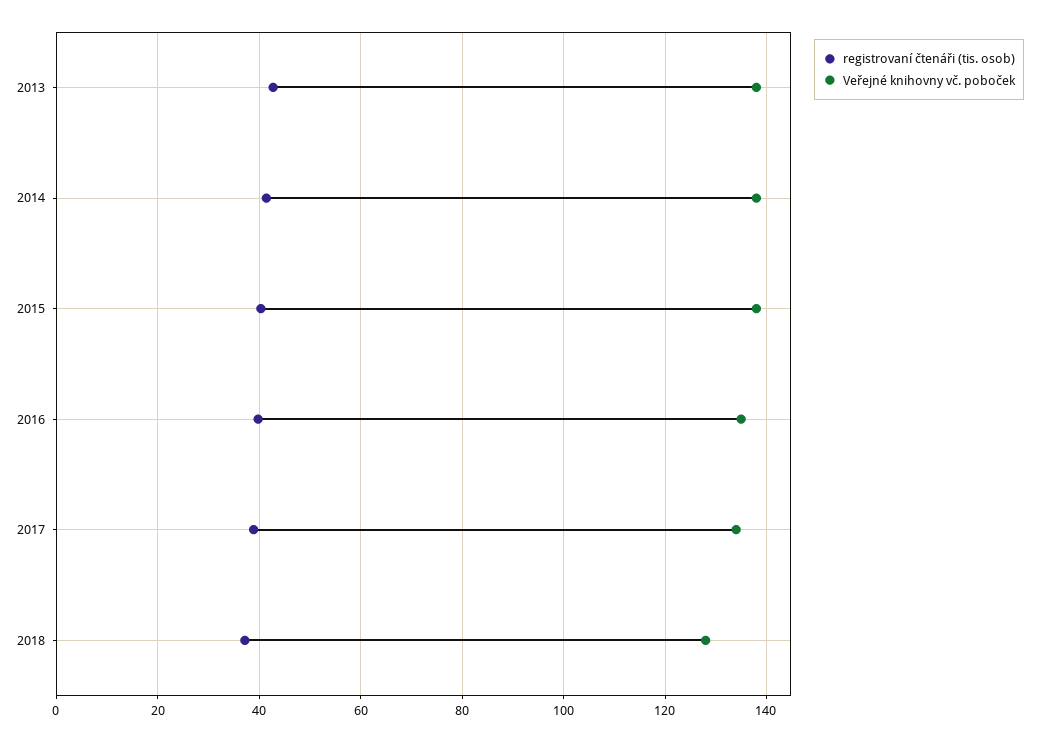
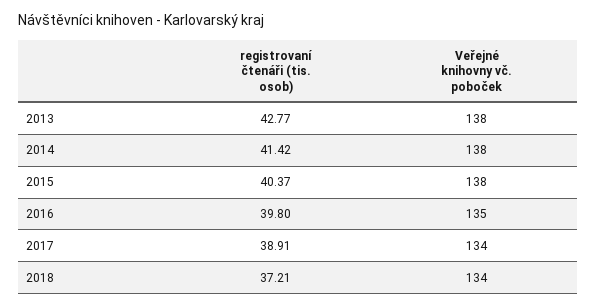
  {
    "registrovaní čtenáři (tis. osob)": {
      "2013": 42.77,
      "2014": 41.42,
      "2015": 40.37,
      "2016": 39.8,
      "2017": 38.91,
      "2018": 37.21
    },
    "Veřejné knihovny vč. poboček": {
      "2013": 138,
      "2014": 138,
      "2015": 138,
      "2016": 135,
      "2017": 134,
-     "2018": 128
+     "2018": 134
    }
  }

